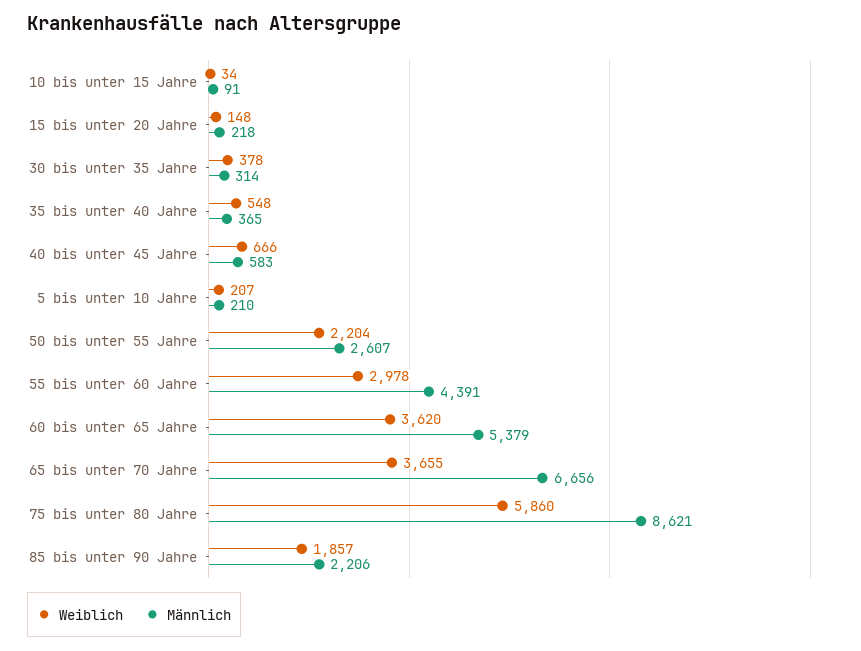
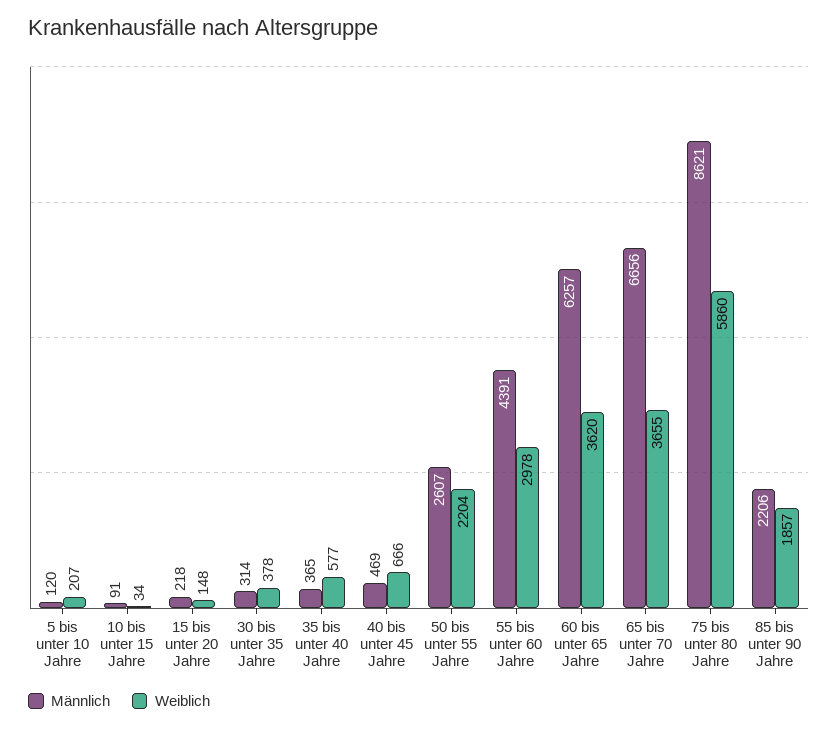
  {
    "Weiblich": {
      "10 bis unter 15 Jahre": 34,
      "15 bis unter 20 Jahre": 148,
      "30 bis unter 35 Jahre": 378,
-     "35 bis unter 40 Jahre": 548,
+     "35 bis unter 40 Jahre": 577,
      "40 bis unter 45 Jahre": 666,
      "5 bis unter 10 Jahre": 207,
      "50 bis unter 55 Jahre": 2204,
      "55 bis unter 60 Jahre": 2978,
      "60 bis unter 65 Jahre": 3620,
      "65 bis unter 70 Jahre": 3655,
      "75 bis unter 80 Jahre": 5860,
      "85 bis unter 90 Jahre": 1857
    },
    "Männlich": {
      "10 bis unter 15 Jahre": 91,
      "15 bis unter 20 Jahre": 218,
      "30 bis unter 35 Jahre": 314,
      "35 bis unter 40 Jahre": 365,
-     "40 bis unter 45 Jahre": 583,
+     "40 bis unter 45 Jahre": 469,
-     "5 bis unter 10 Jahre": 210,
+     "5 bis unter 10 Jahre": 120,
      "50 bis unter 55 Jahre": 2607,
      "55 bis unter 60 Jahre": 4391,
-     "60 bis unter 65 Jahre": 5379,
+     "60 bis unter 65 Jahre": 6257,
      "65 bis unter 70 Jahre": 6656,
      "75 bis unter 80 Jahre": 8621,
      "85 bis unter 90 Jahre": 2206
    }
  }

